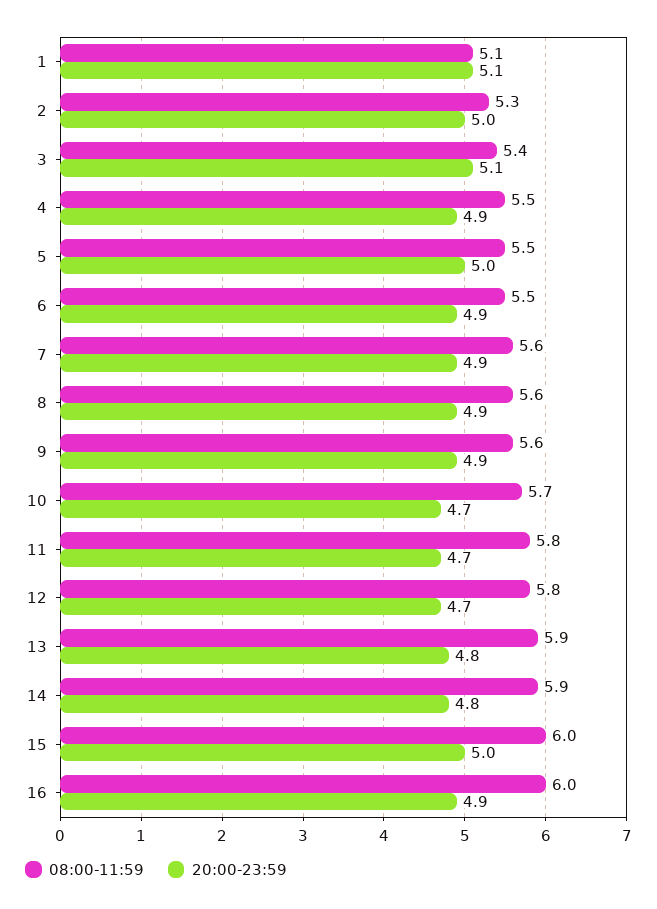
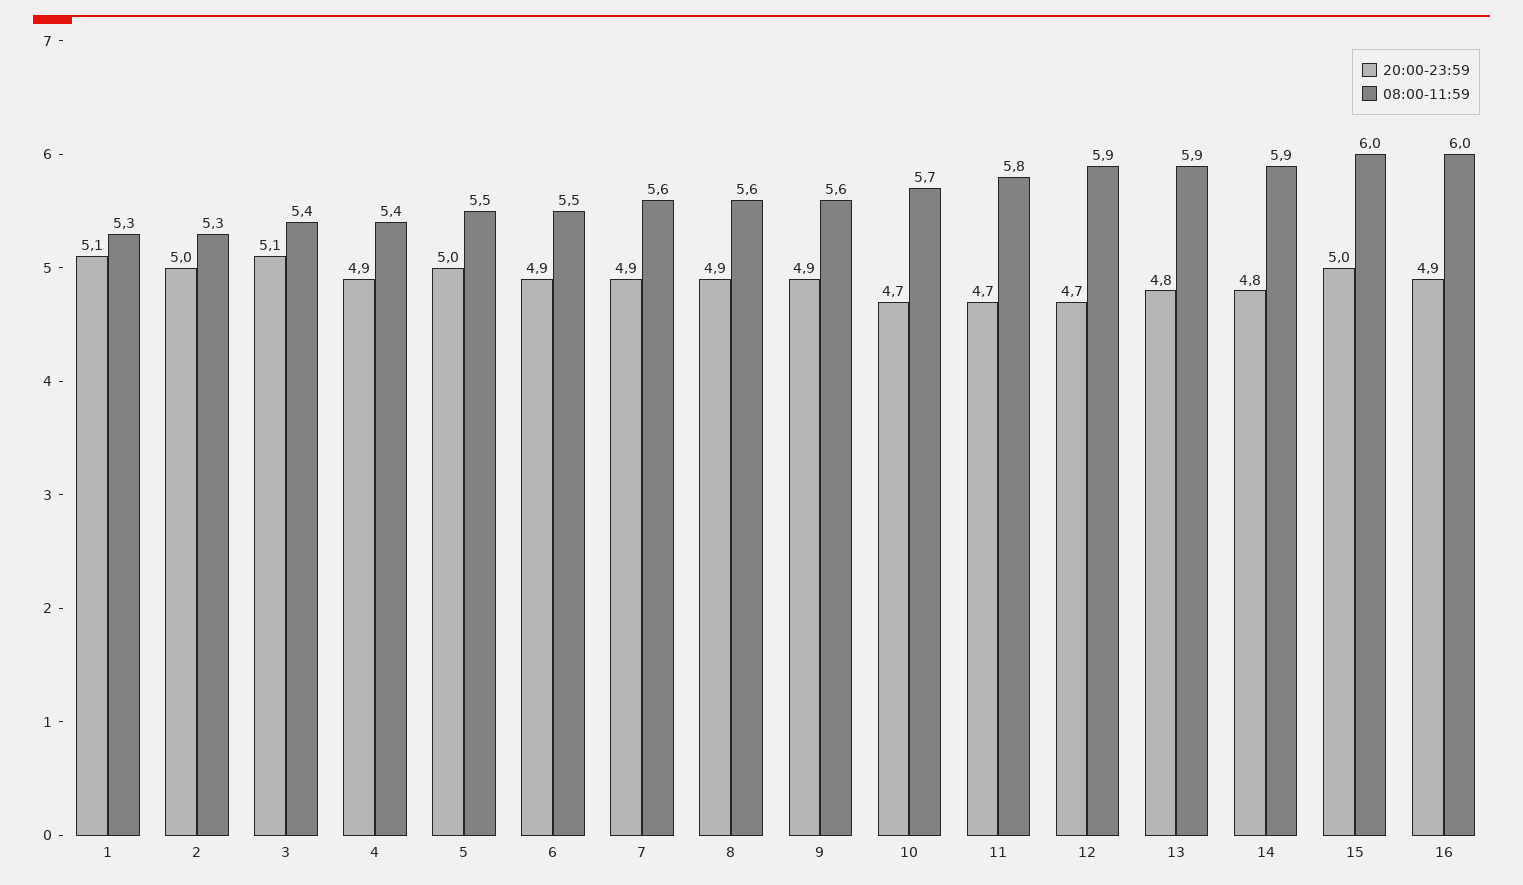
  {
    "08:00-11:59": {
-     "1": 5.1,
+     "1": 5.3,
      "2": 5.3,
      "3": 5.4,
-     "4": 5.5,
+     "4": 5.4,
      "5": 5.5,
      "6": 5.5,
      "7": 5.6,
      "8": 5.6,
      "9": 5.6,
      "10": 5.7,
      "11": 5.8,
-     "12": 5.8,
+     "12": 5.9,
      "13": 5.9,
      "14": 5.9,
      "15": 6,
      "16": 6
    },
    "20:00-23:59": {
      "1": 5.1,
      "2": 5,
      "3": 5.1,
      "4": 4.9,
      "5": 5,
      "6": 4.9,
      "7": 4.9,
      "8": 4.9,
      "9": 4.9,
      "10": 4.7,
      "11": 4.7,
      "12": 4.7,
      "13": 4.8,
      "14": 4.8,
      "15": 5,
      "16": 4.9
    }
  }

